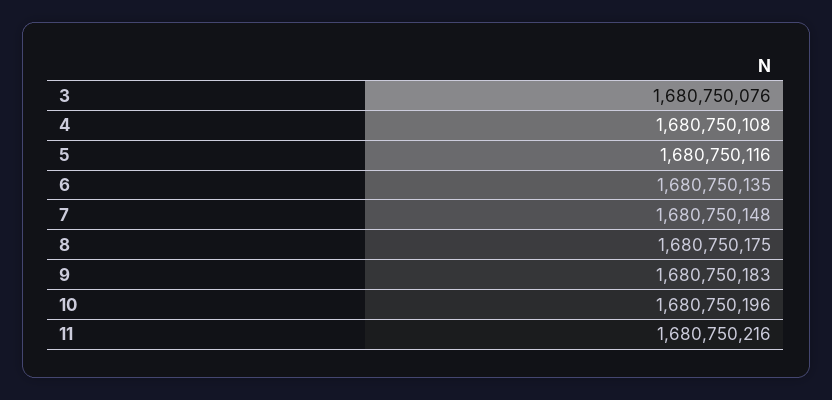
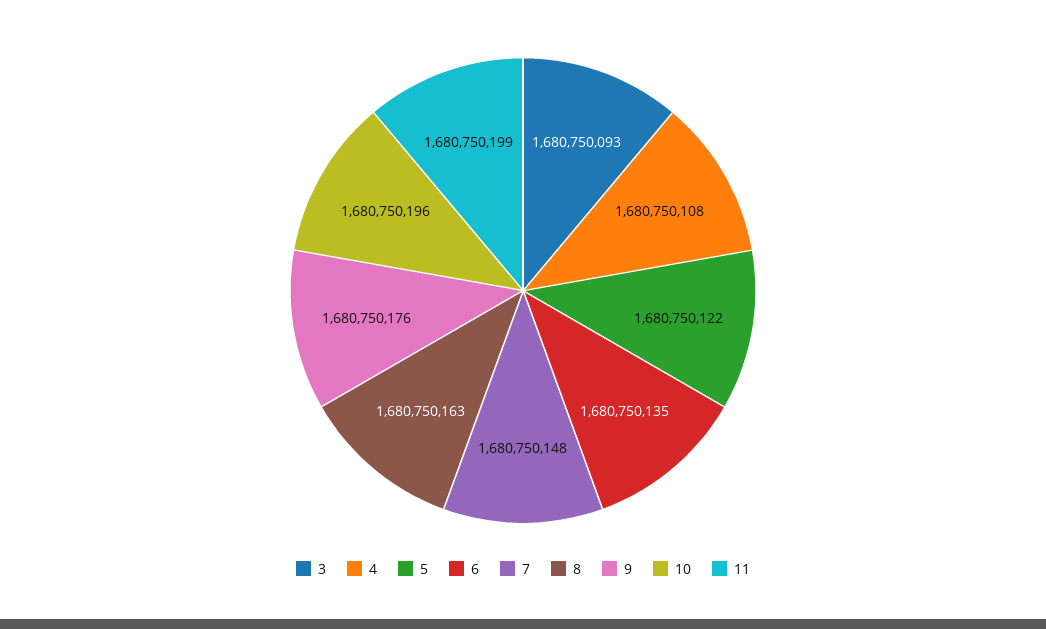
  {
-   "3": 1680750076,
+   "3": 1680750093,
    "4": 1680750108,
-   "5": 1680750116,
+   "5": 1680750122,
    "6": 1680750135,
    "7": 1680750148,
-   "8": 1680750175,
+   "8": 1680750163,
-   "9": 1680750183,
+   "9": 1680750176,
    "10": 1680750196,
-   "11": 1680750216
+   "11": 1680750199
  }

